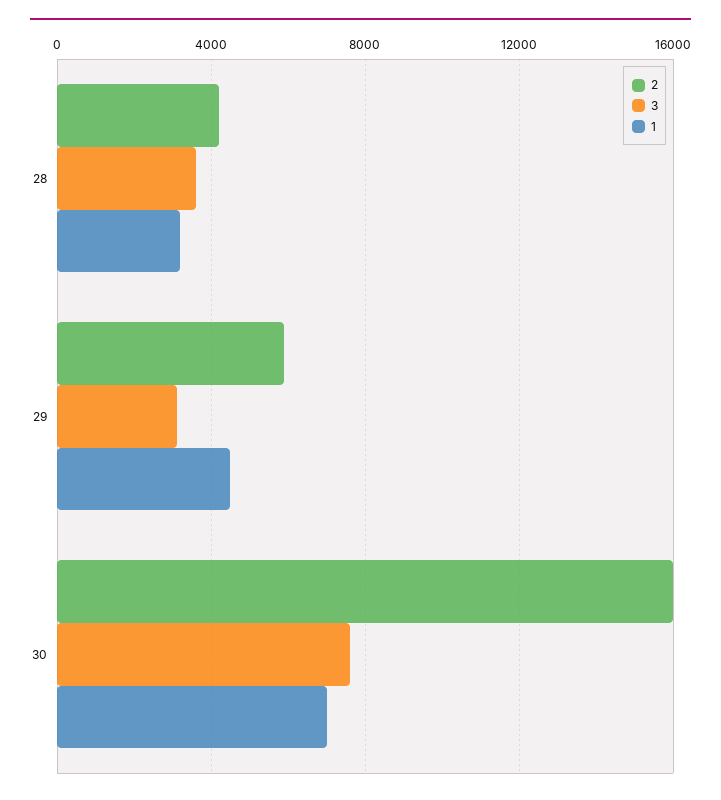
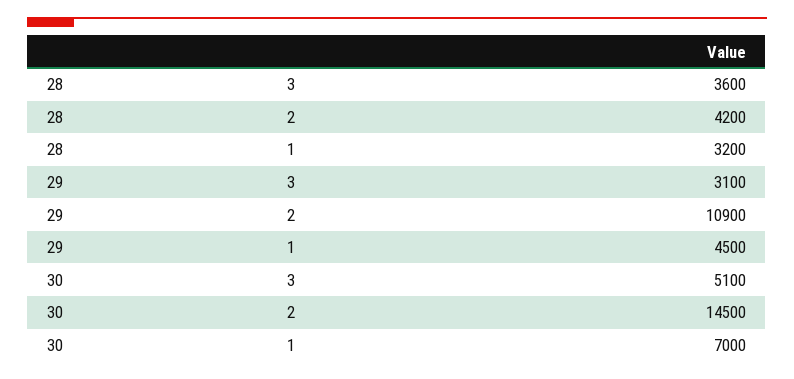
  {
    "2": {
      "28": 4200,
-     "29": 6000,
+     "29": 10900,
-     "30": 16000
+     "30": 14500
    },
    "3": {
      "28": 3600,
      "29": 3100,
-     "30": 7500
+     "30": 5100
    },
    "1": {
      "28": 3200,
      "29": 4500,
      "30": 7000
    }
  }

